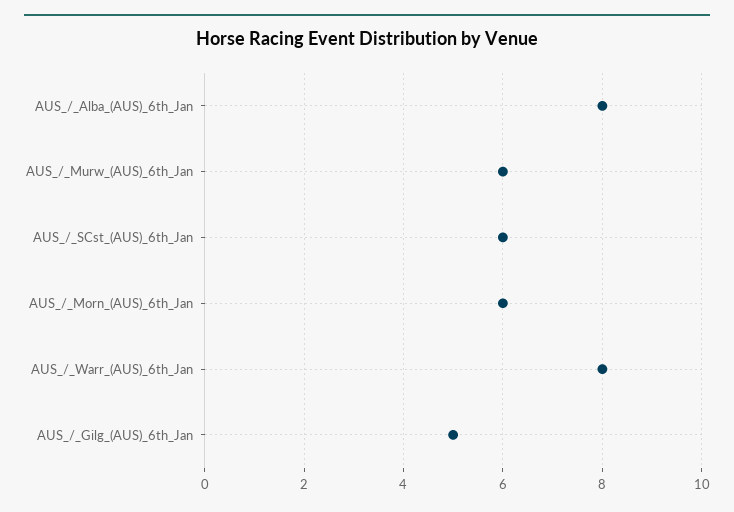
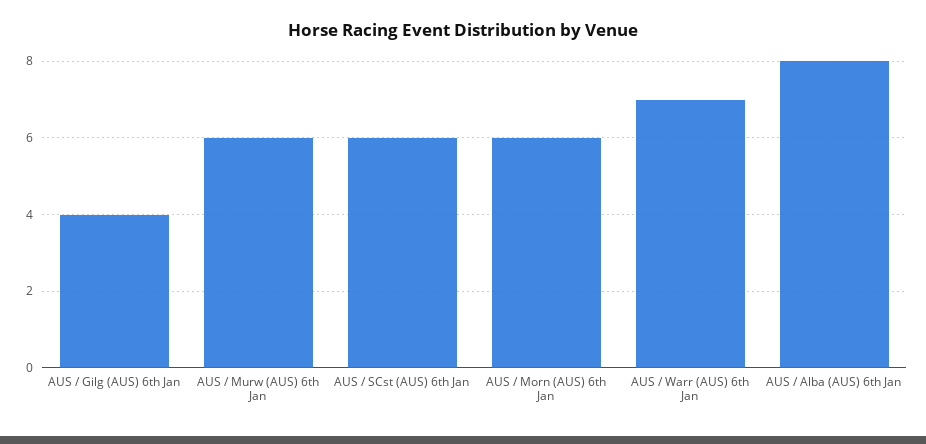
  {
    "AUS_/_Alba_(AUS)_6th_Jan": 8,
    "AUS_/_Murw_(AUS)_6th_Jan": 6,
    "AUS_/_SCst_(AUS)_6th_Jan": 6,
    "AUS_/_Morn_(AUS)_6th_Jan": 6,
-   "AUS_/_Warr_(AUS)_6th_Jan": 8,
+   "AUS_/_Warr_(AUS)_6th_Jan": 7,
-   "AUS_/_Gilg_(AUS)_6th_Jan": 5
+   "AUS_/_Gilg_(AUS)_6th_Jan": 4
  }

